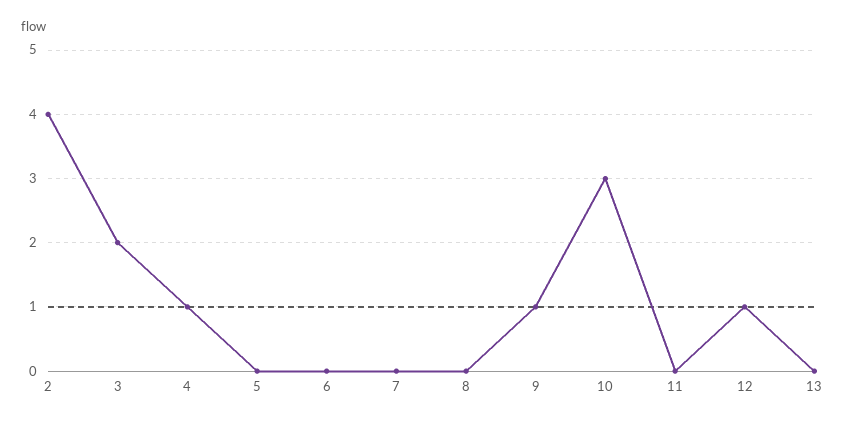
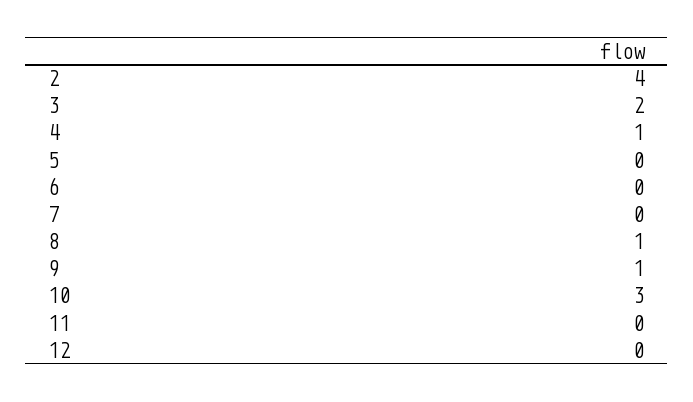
  {
    "2": 4,
    "3": 2,
    "4": 1,
    "5": 0,
    "6": 0,
    "7": 0,
-   "8": 0,
+   "8": 1,
    "9": 1,
    "10": 3,
    "11": 0,
-   "12": 1,
+   "12": 0
-   "13": 0
  }

